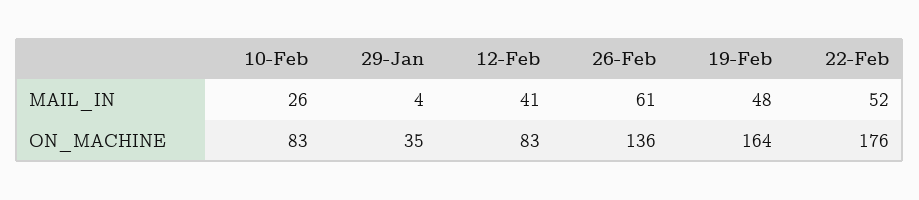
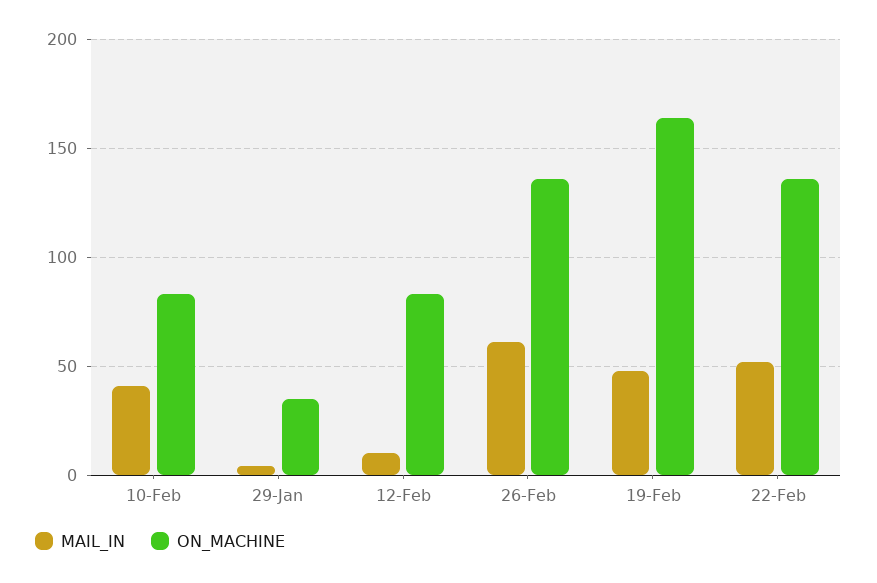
  {
    "MAIL_IN": {
-     "10-Feb": 26,
+     "10-Feb": 40,
      "29-Jan": 4,
-     "12-Feb": 41,
+     "12-Feb": 10,
      "26-Feb": 61,
      "19-Feb": 48,
      "22-Feb": 52
    },
    "ON_MACHINE": {
      "10-Feb": 83,
      "29-Jan": 35,
      "12-Feb": 83,
      "26-Feb": 136,
      "19-Feb": 164,
-     "22-Feb": 176
+     "22-Feb": 135
    }
  }

